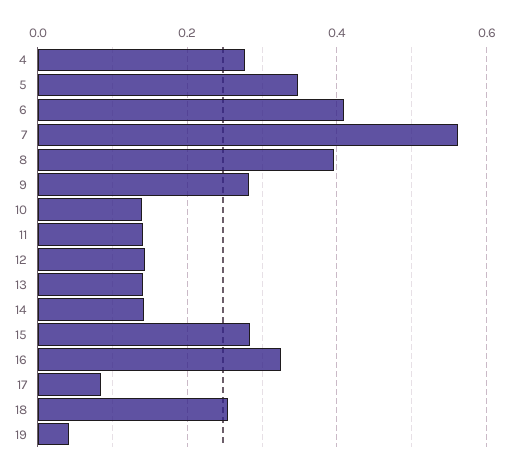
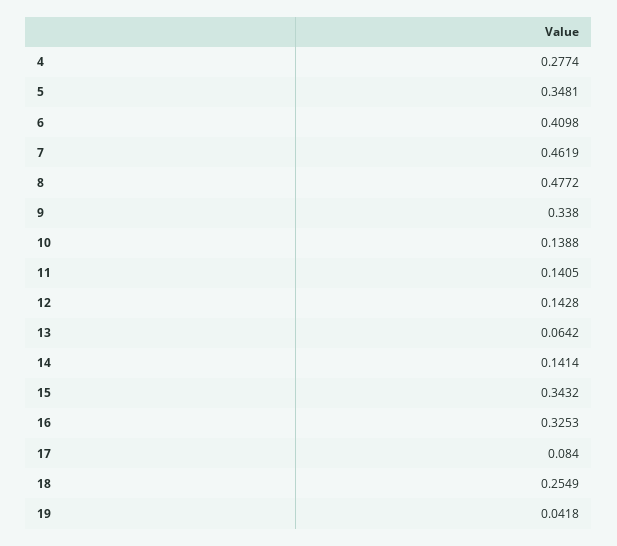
  {
    "4": 0.2774,
    "5": 0.3481,
    "6": 0.4098,
-   "7": 0.56,
+   "7": 0.4619,
-   "8": 0.4,
+   "8": 0.4772,
-   "9": 0.28,
+   "9": 0.338,
    "10": 0.1388,
    "11": 0.1405,
    "12": 0.1428,
-   "13": 0.14,
+   "13": 0.0642,
    "14": 0.1414,
-   "15": 0.28,
+   "15": 0.3432,
    "16": 0.3253,
    "17": 0.084,
    "18": 0.2549,
    "19": 0.0418
  }

